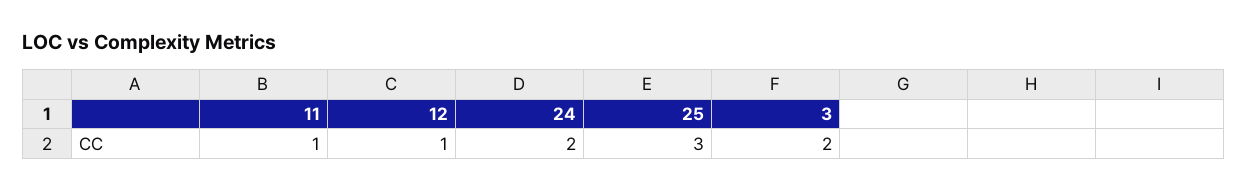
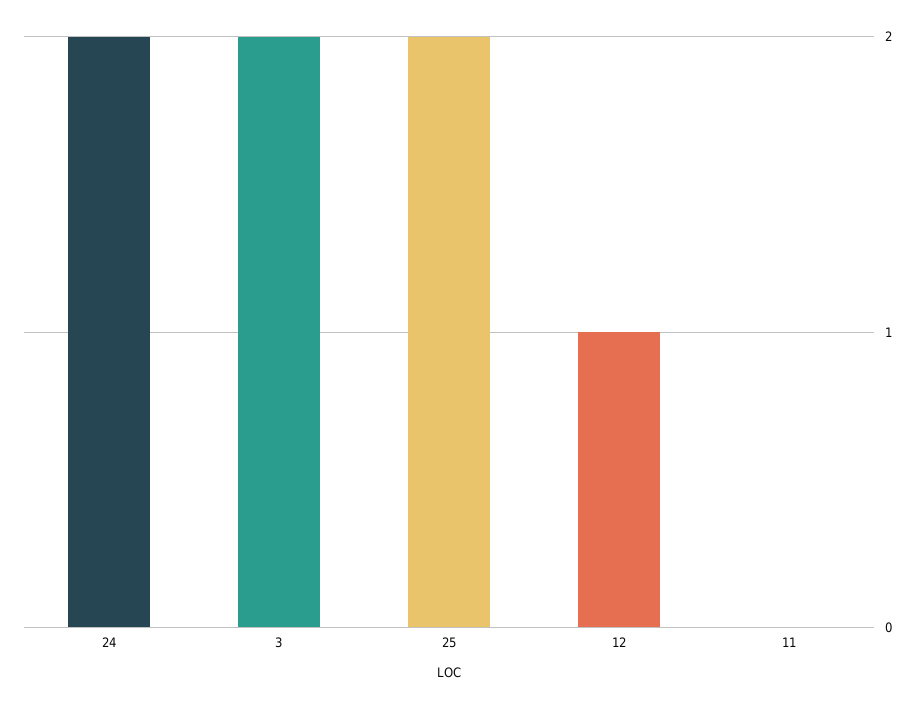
  {
-   "11": 1,
+   "11": 0,
    "12": 1,
    "24": 2,
-   "25": 3,
+   "25": 2,
    "3": 2
  }

